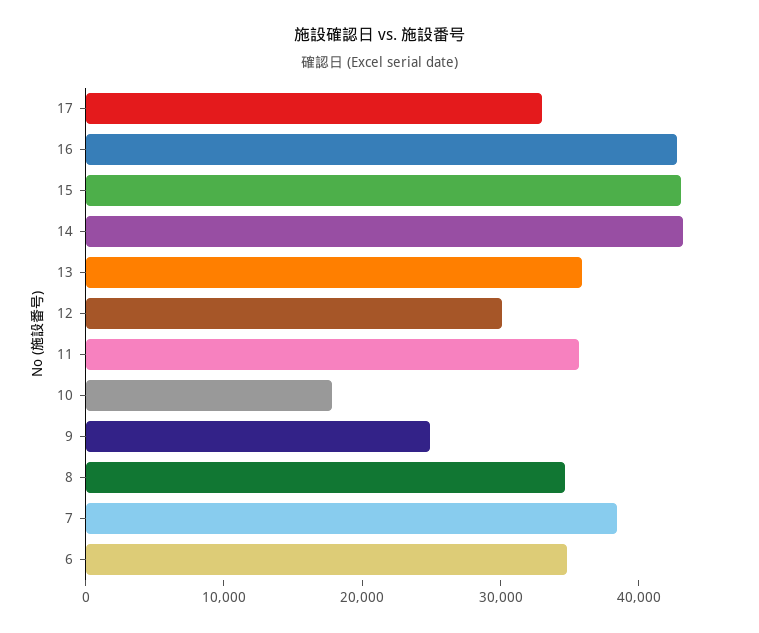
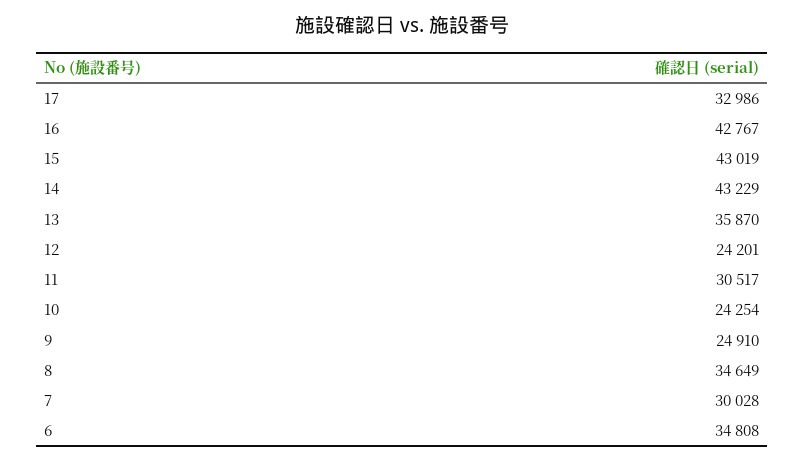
  {
    "17": 32986,
    "16": 42767,
    "15": 43019,
    "14": 43229,
    "13": 35870,
-   "12": 30000,
+   "12": 24201,
-   "11": 36000,
+   "11": 30517,
-   "10": 18000,
+   "10": 24254,
    "9": 24910,
    "8": 34649,
-   "7": 38000,
+   "7": 30028,
    "6": 34808
  }

